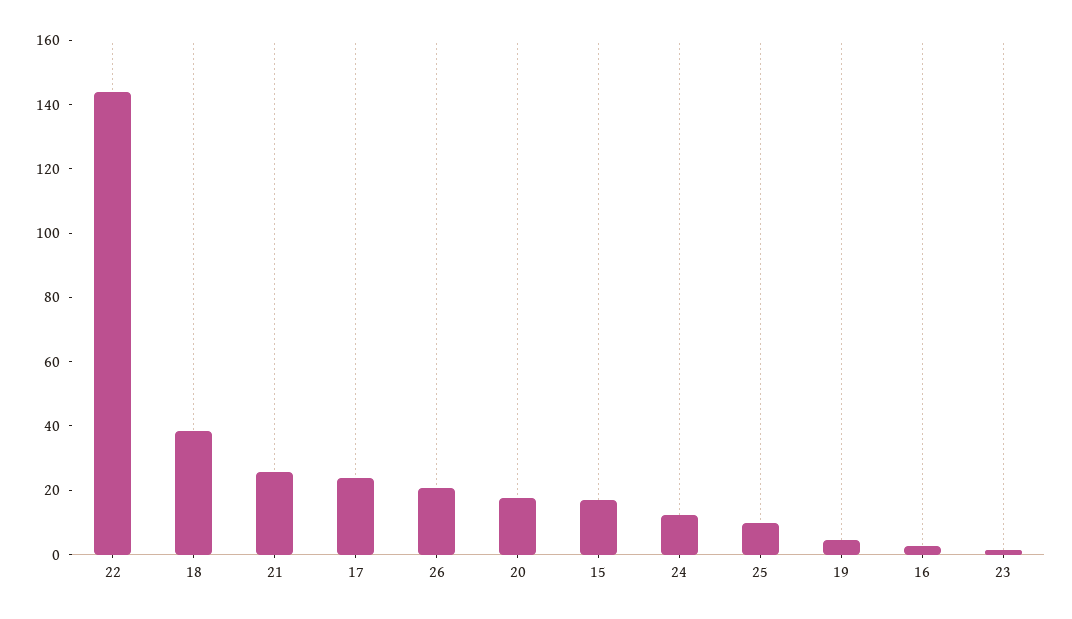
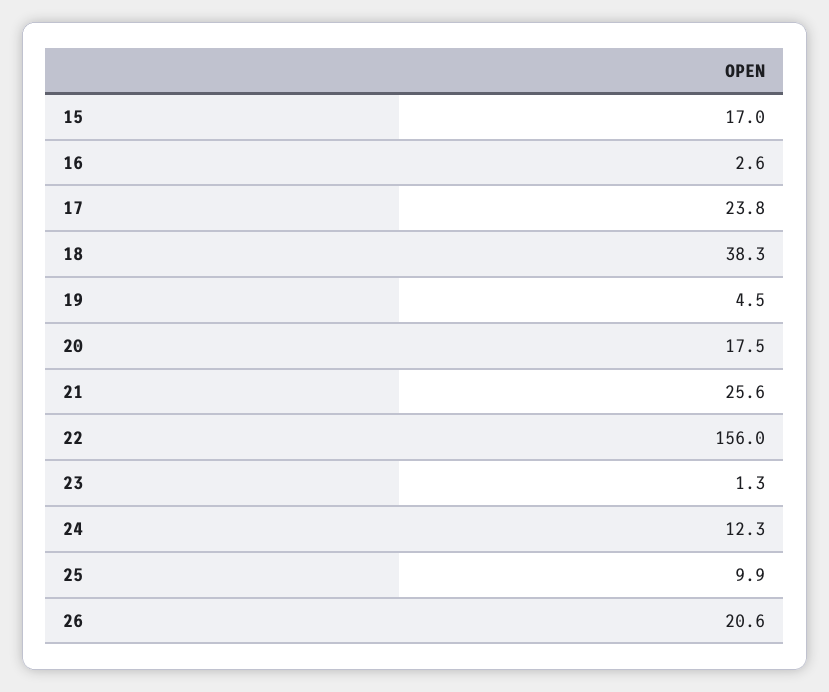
  {
-   "22": 145,
+   "22": 156,
    "18": 38.3,
    "21": 25.6,
    "17": 23.8,
    "26": 20.6,
    "20": 17.5,
    "15": 17,
    "24": 12.3,
    "25": 9.9,
    "19": 4.5,
    "16": 2.6,
    "23": 1.3
  }

